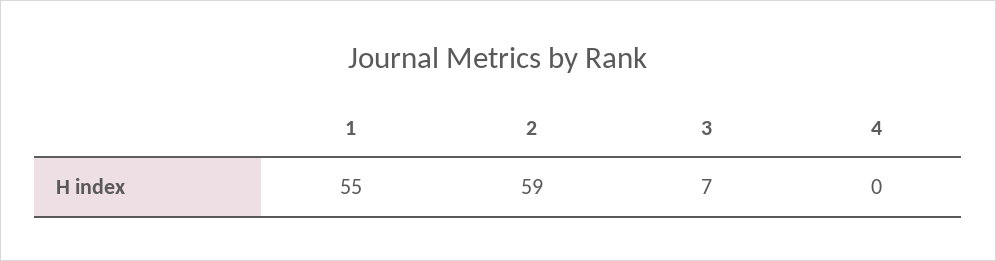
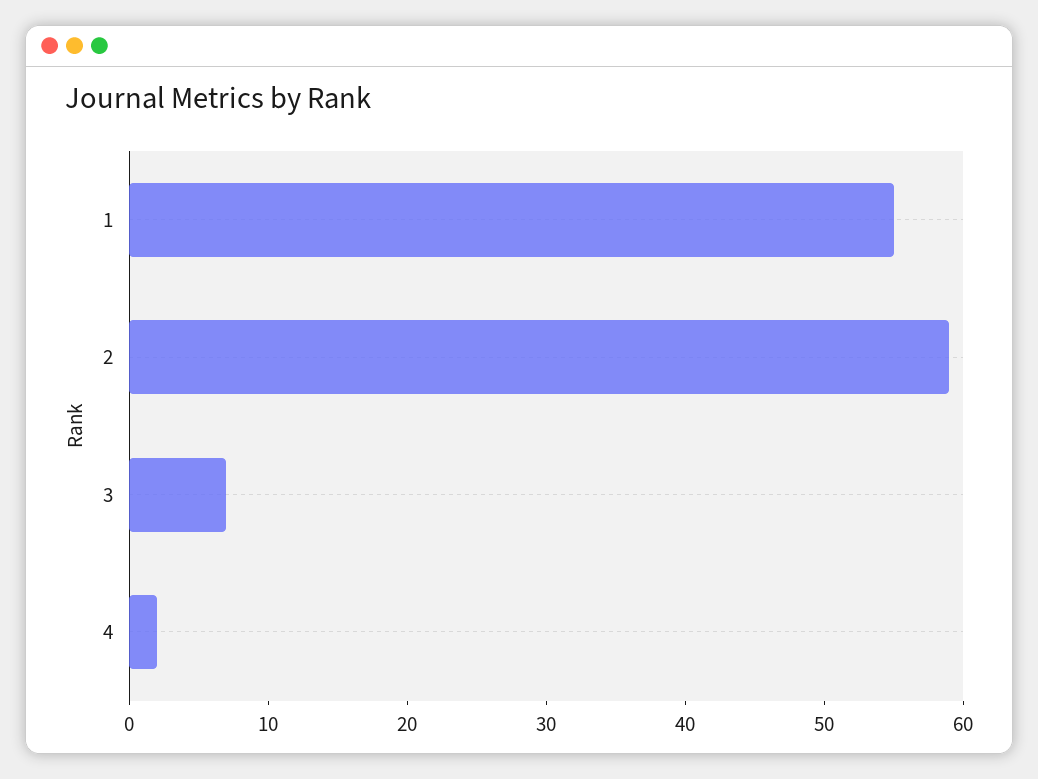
  {
    "1": 55,
    "2": 59,
    "3": 7,
-   "4": 0
+   "4": 2
  }

